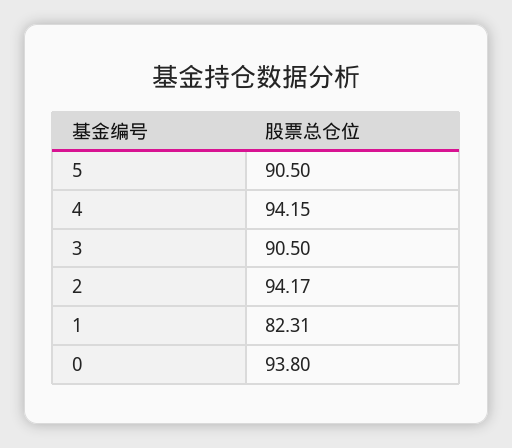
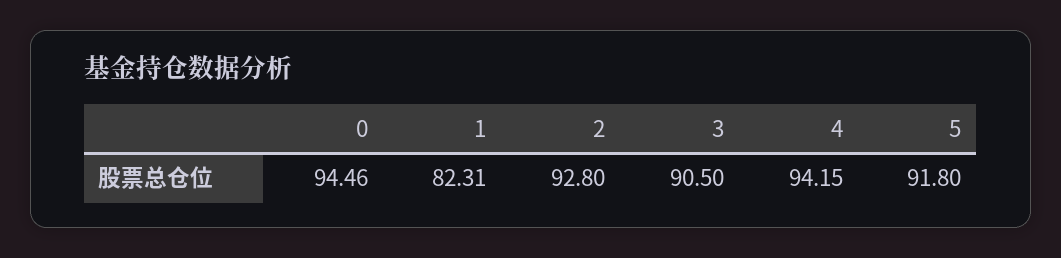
  {
-   "5": 90.5,
+   "5": 91.8,
    "4": 94.15,
    "3": 90.5,
-   "2": 94.17,
+   "2": 92.8,
    "1": 82.31,
-   "0": 93.8
+   "0": 94.46
  }

